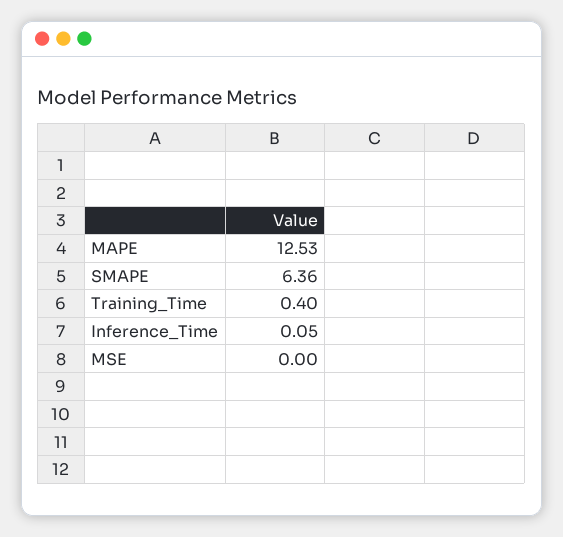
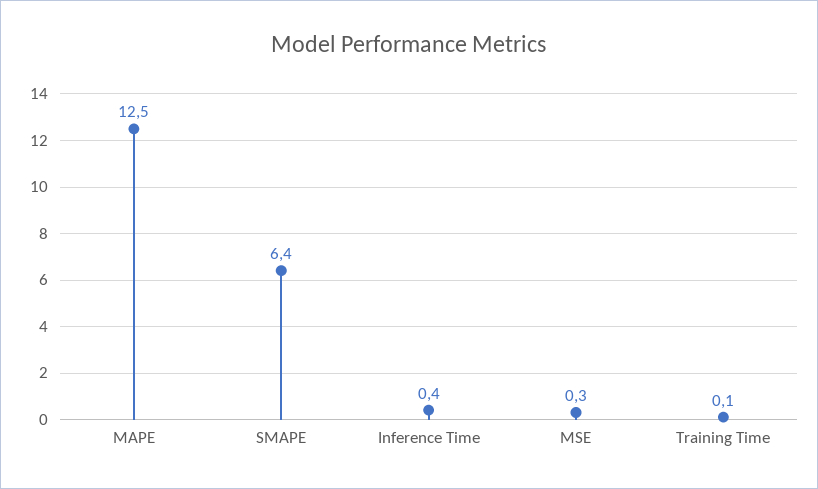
  {
    "MAPE": 12.53,
    "SMAPE": 6.36,
-   "Training_Time": 0.4,
+   "Training_Time": 0.1,
-   "Inference_Time": 0.05,
+   "Inference_Time": 0.4,
-   "MSE": 0
+   "MSE": 0.3
  }

